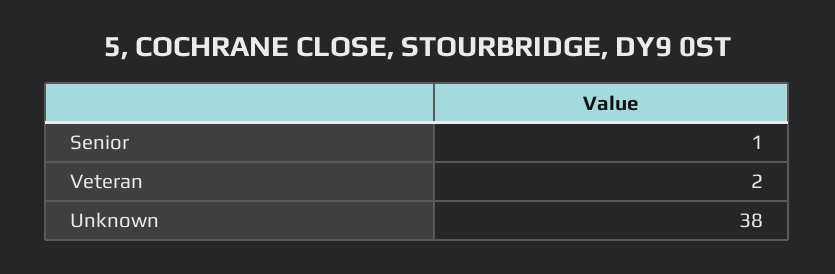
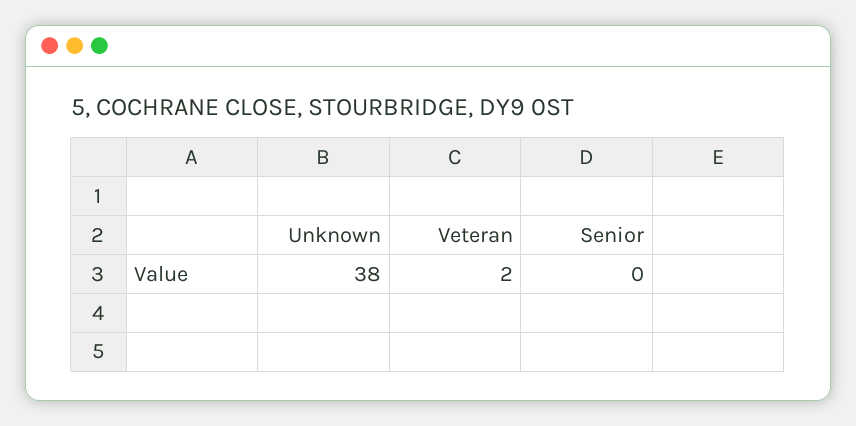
  {
-   "Senior": 1,
+   "Senior": 0,
    "Veteran": 2,
    "Unknown": 38
  }

